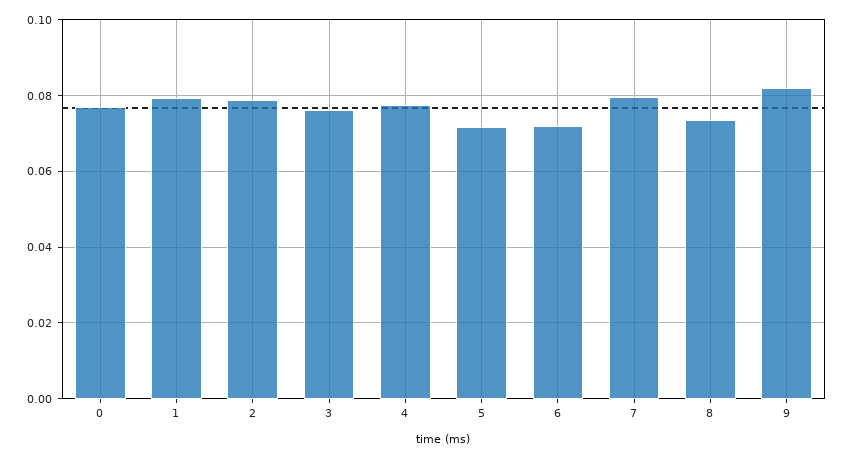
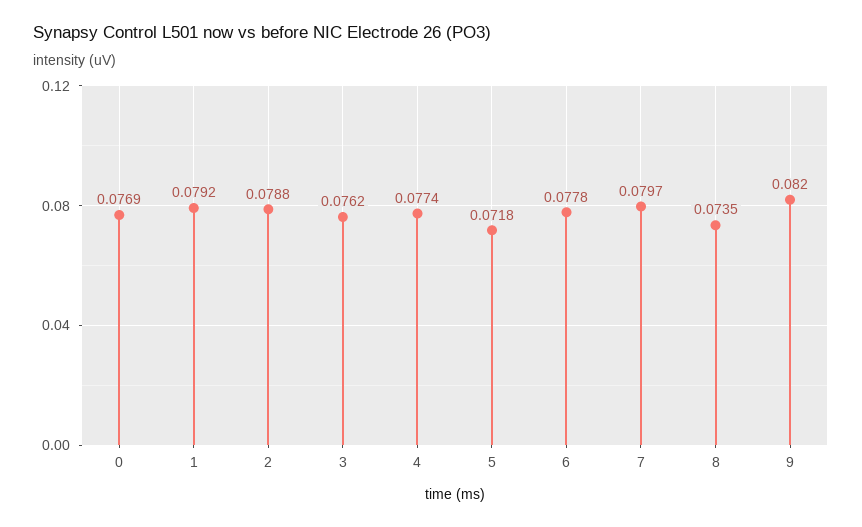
  {
    "0": 0.0769,
    "1": 0.0792,
    "2": 0.0788,
    "3": 0.0762,
    "4": 0.0774,
    "5": 0.0718,
-   "6": 0.072,
+   "6": 0.0778,
    "7": 0.0797,
    "8": 0.0735,
    "9": 0.082
  }

